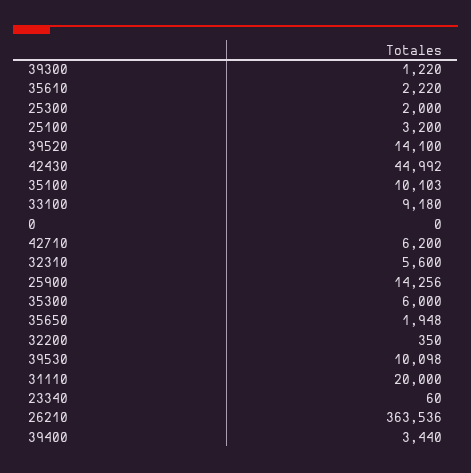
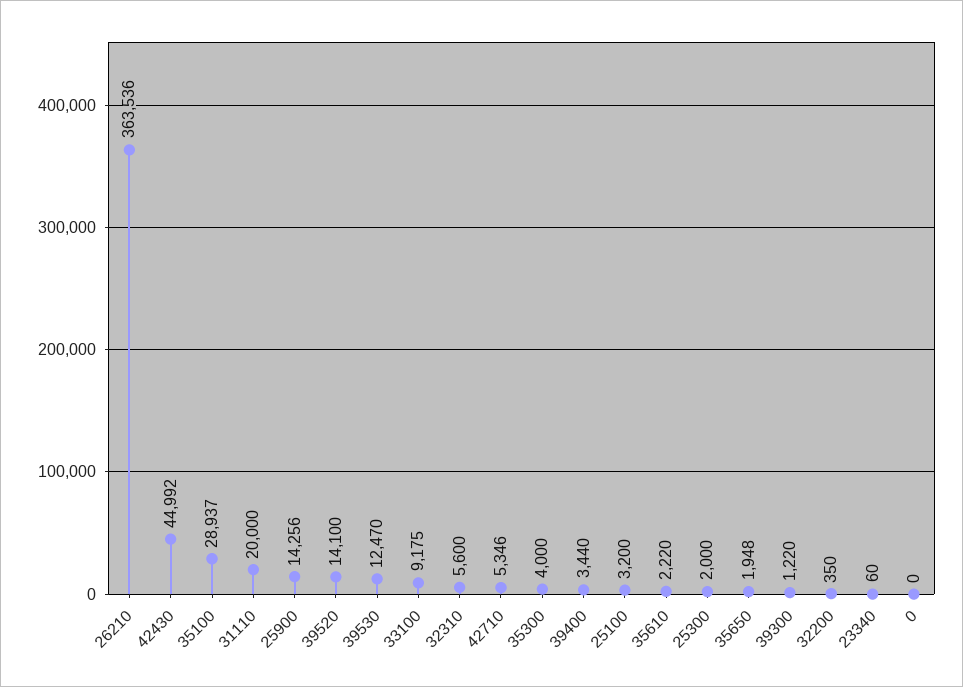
  {
    "39300": 1220,
    "35610": 2220,
    "25300": 2000,
    "25100": 3200,
    "39520": 14100,
    "42430": 44992,
-   "35100": 10103,
+   "35100": 28937,
-   "33100": 9180,
+   "33100": 9175,
    "0": 0,
-   "42710": 6200,
+   "42710": 5346,
    "32310": 5600,
    "25900": 14256,
-   "35300": 6000,
+   "35300": 4000,
    "35650": 1948,
    "32200": 350,
-   "39530": 10098,
+   "39530": 12470,
    "31110": 20000,
    "23340": 60,
    "26210": 363536,
    "39400": 3440
  }

